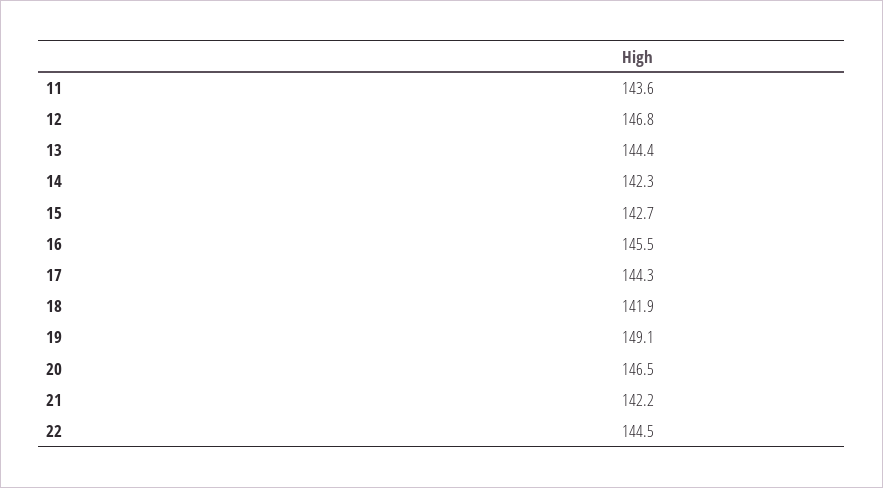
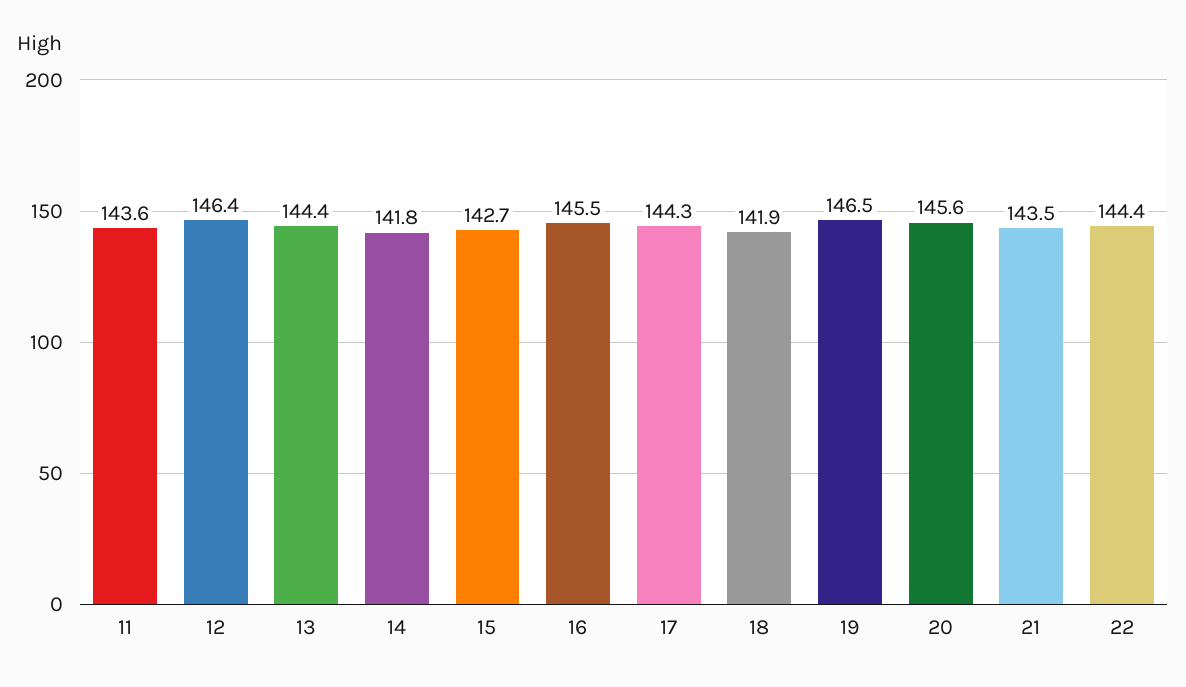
  {
    "11": 143.6,
-   "12": 146.8,
+   "12": 146.4,
    "13": 144.4,
-   "14": 142.3,
+   "14": 141.8,
    "15": 142.7,
    "16": 145.5,
    "17": 144.3,
    "18": 141.9,
-   "19": 149.1,
+   "19": 146.5,
-   "20": 146.5,
+   "20": 145.6,
-   "21": 142.2,
+   "21": 143.5,
-   "22": 144.5
+   "22": 144.4
  }

